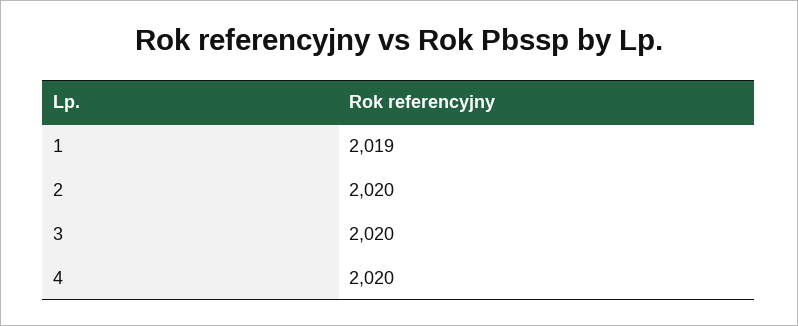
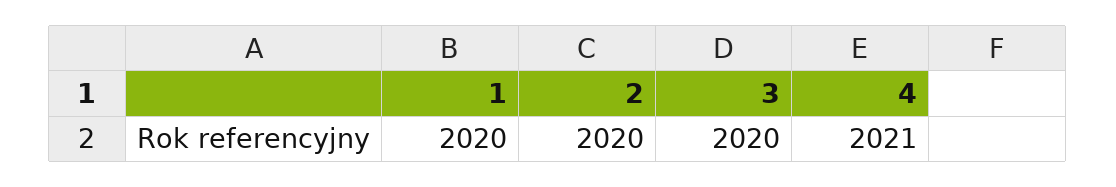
  {
-   "1": 2019,
+   "1": 2020,
    "2": 2020,
    "3": 2020,
-   "4": 2020
+   "4": 2021
  }

